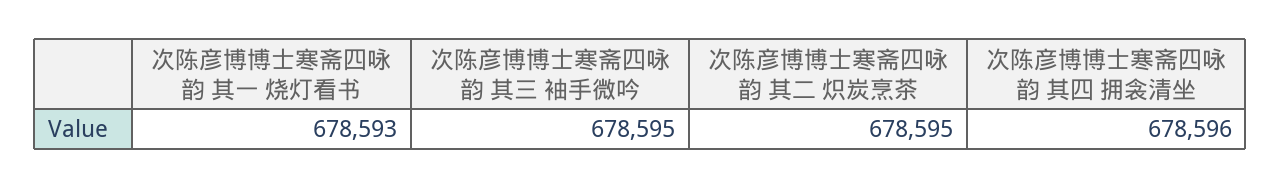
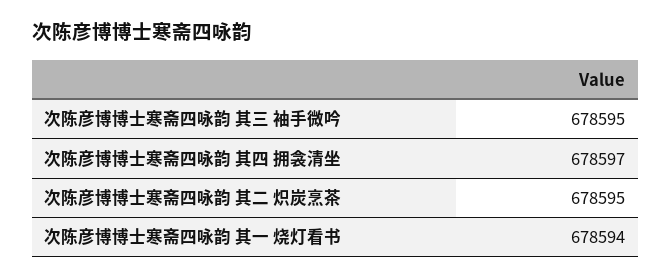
  {
-   "次陈彦博博士寒斋四咏韵 其一 烧灯看书": 678593,
+   "次陈彦博博士寒斋四咏韵 其一 烧灯看书": 678594,
    "次陈彦博博士寒斋四咏韵 其三 袖手微吟": 678595,
    "次陈彦博博士寒斋四咏韵 其二 炽炭烹茶": 678595,
-   "次陈彦博博士寒斋四咏韵 其四 拥衾清坐": 678596
+   "次陈彦博博士寒斋四咏韵 其四 拥衾清坐": 678597
  }

